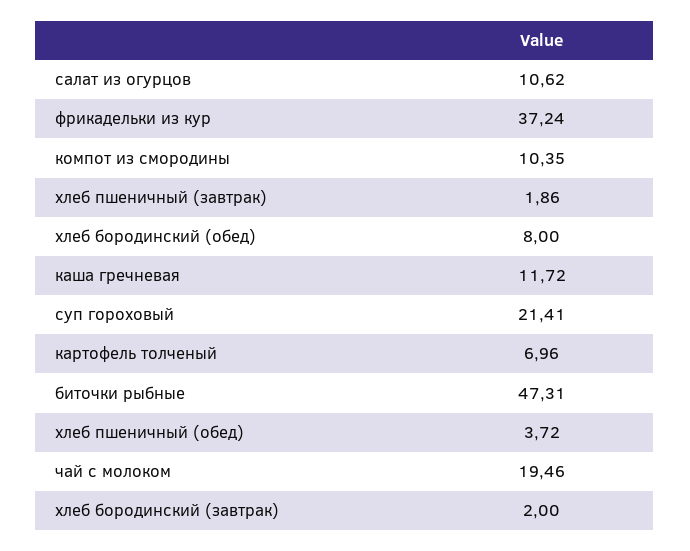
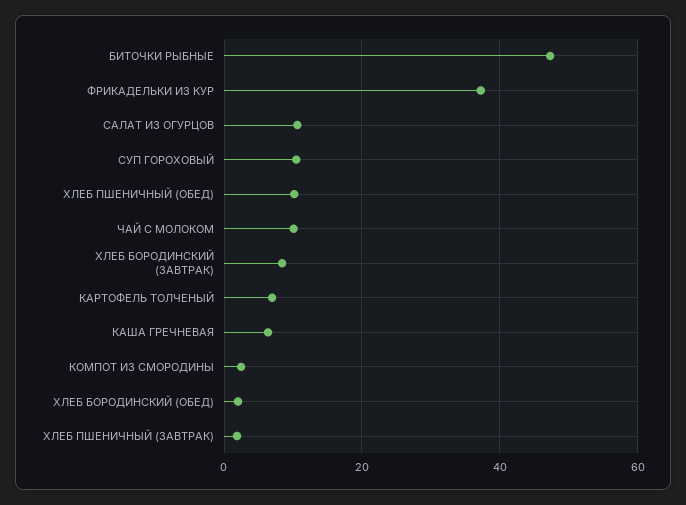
  {
    "салат из огурцов": 10.62,
    "фрикадельки из кур": 37.24,
-   "компот из смородины": 10.35,
+   "компот из смородины": 2,
    "хлеб пшеничный (завтрак)": 1.86,
-   "хлеб бородинский (обед)": 8,
+   "хлеб бородинский (обед)": 2,
-   "каша гречневая": 11.72,
+   "каша гречневая": 6,
-   "суп гороховый": 21.41,
+   "суп гороховый": 10,
    "картофель толченый": 6.96,
    "биточки рыбные": 47.31,
-   "хлеб пшеничный (обед)": 3.72,
+   "хлеб пшеничный (обед)": 10,
-   "чай с молоком": 19.46,
+   "чай с молоком": 10,
-   "хлеб бородинский (завтрак)": 2
+   "хлеб бородинский (завтрак)": 8
  }

